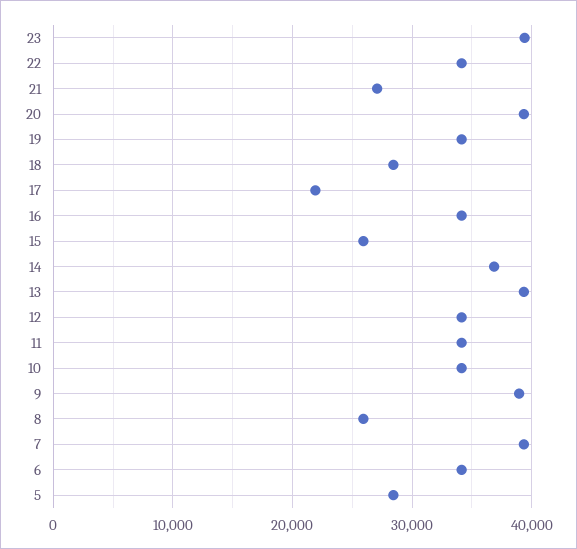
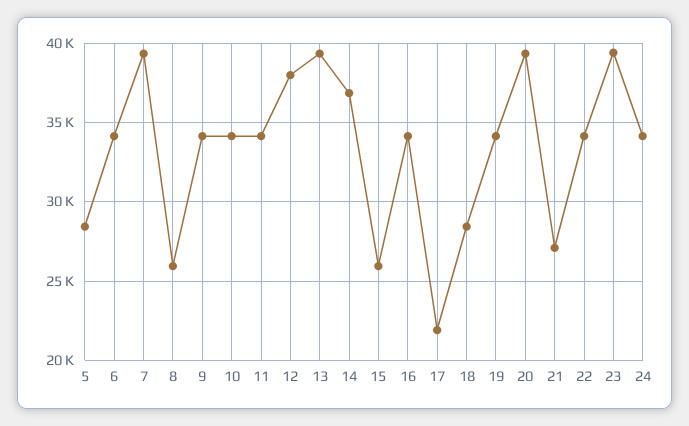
  {
    "23": 39500,
    "22": 34000,
    "21": 27000,
    "20": 39500,
    "19": 34000,
    "18": 28500,
    "17": 22000,
    "16": 34000,
    "15": 26000,
    "14": 37000,
    "13": 39500,
-   "12": 34000,
+   "12": 38000,
    "11": 34000,
    "10": 34000,
-   "9": 39000,
+   "9": 34000,
    "8": 26000,
    "7": 39500,
    "6": 34000,
-   "5": 28500
+   "5": 28500,
+   "24": 34000
  }

